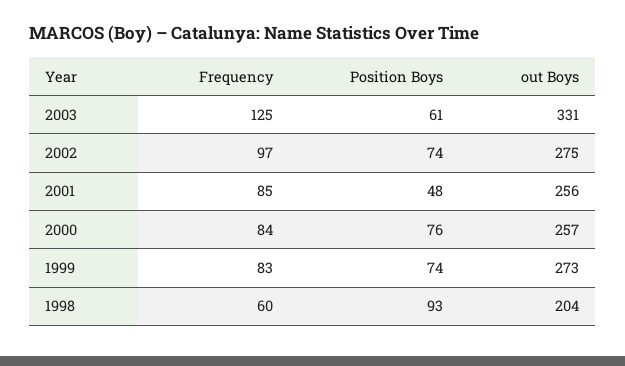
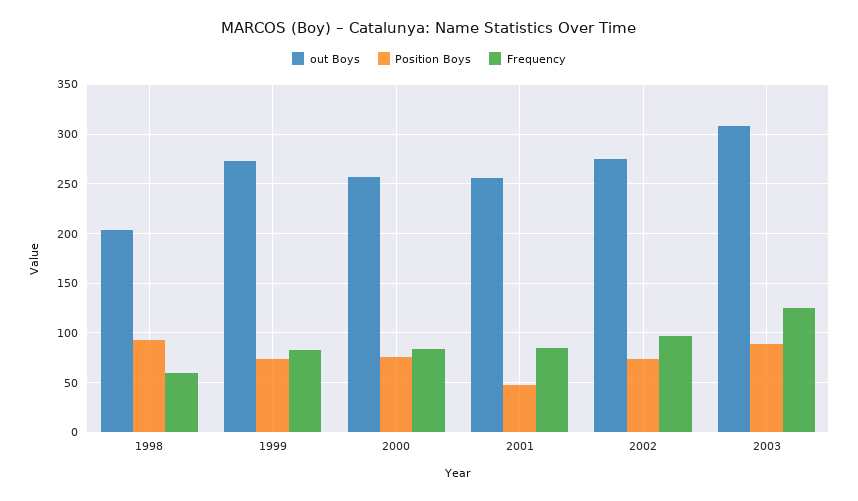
  {
    "Frequency": {
      "2003": 125,
      "2002": 97,
      "2001": 85,
      "2000": 84,
      "1999": 83,
      "1998": 60
    },
    "Position Boys": {
-     "2003": 61,
+     "2003": 90,
      "2002": 74,
      "2001": 48,
      "2000": 76,
      "1999": 74,
      "1998": 93
    },
    "out Boys": {
-     "2003": 331,
+     "2003": 310,
      "2002": 275,
      "2001": 256,
      "2000": 257,
      "1999": 273,
      "1998": 204
    }
  }

